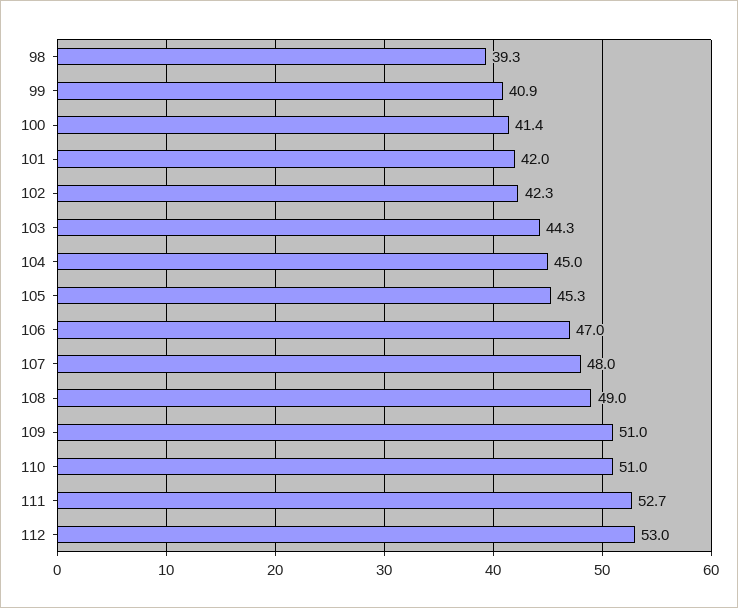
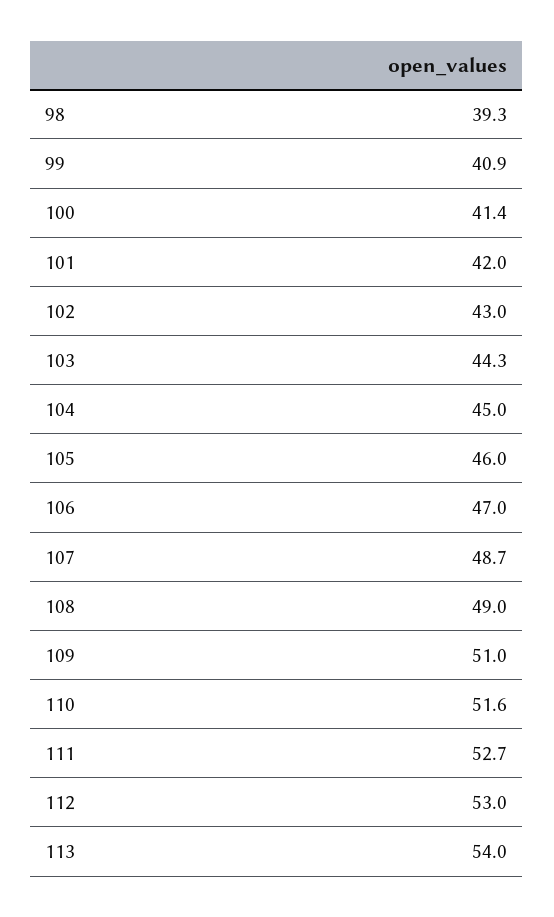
  {
    "98": 39.3,
    "99": 40.9,
    "100": 41.4,
    "101": 42,
-   "102": 42.3,
+   "102": 43,
    "103": 44.3,
    "104": 45,
-   "105": 45.3,
+   "105": 46,
    "106": 47,
-   "107": 48,
+   "107": 48.7,
    "108": 49,
    "109": 51,
-   "110": 51,
+   "110": 51.6,
    "111": 52.7,
-   "112": 53
+   "112": 53,
+   "113": 54
  }

